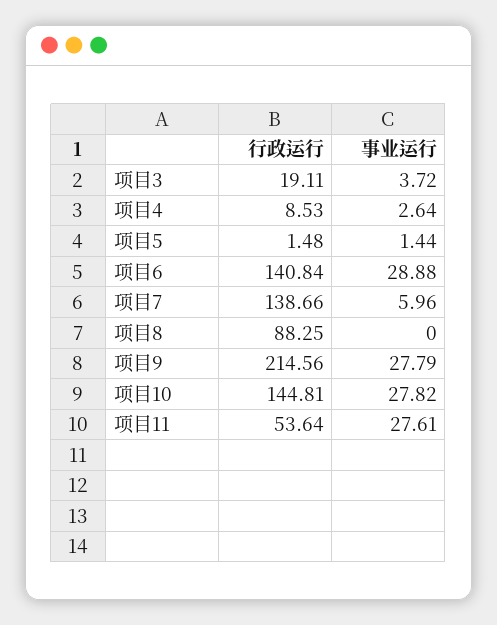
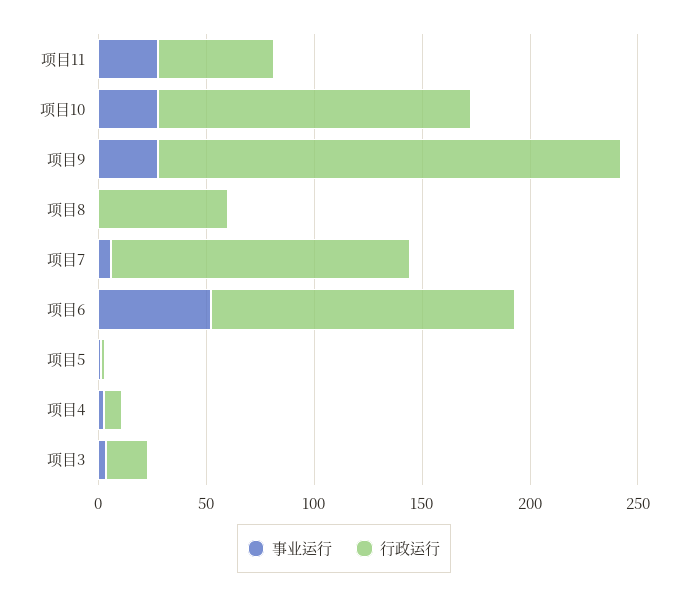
  {
    "行政运行": {
      "项目3": 19.11,
      "项目4": 8.53,
      "项目5": 1.48,
      "项目6": 140.84,
      "项目7": 138.66,
-     "项目8": 88.25,
+     "项目8": 60,
      "项目9": 214.56,
      "项目10": 144.81,
      "项目11": 53.64
    },
    "事业运行": {
      "项目3": 3.72,
      "项目4": 2.64,
      "项目5": 1.44,
-     "项目6": 28.88,
+     "项目6": 50,
      "项目7": 5.96,
      "项目8": 0,
      "项目9": 27.79,
      "项目10": 27.82,
      "项目11": 27.61
    }
  }

